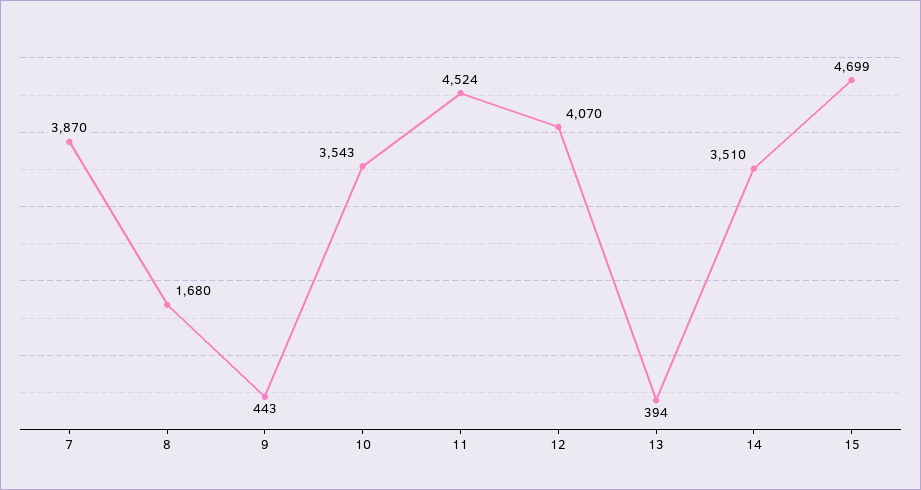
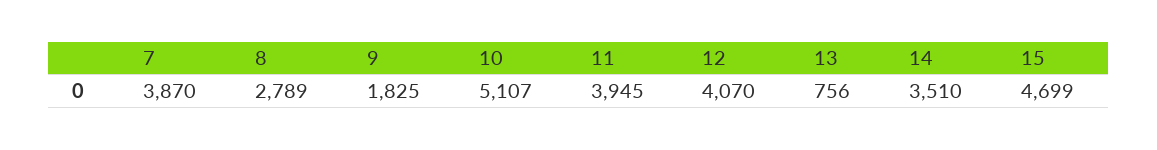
  {
    "7": 3870,
-   "8": 1680,
+   "8": 2789,
-   "9": 443,
+   "9": 1825,
-   "10": 3543,
+   "10": 5107,
-   "11": 4524,
+   "11": 3945,
    "12": 4070,
-   "13": 394,
+   "13": 756,
    "14": 3510,
    "15": 4699
  }

